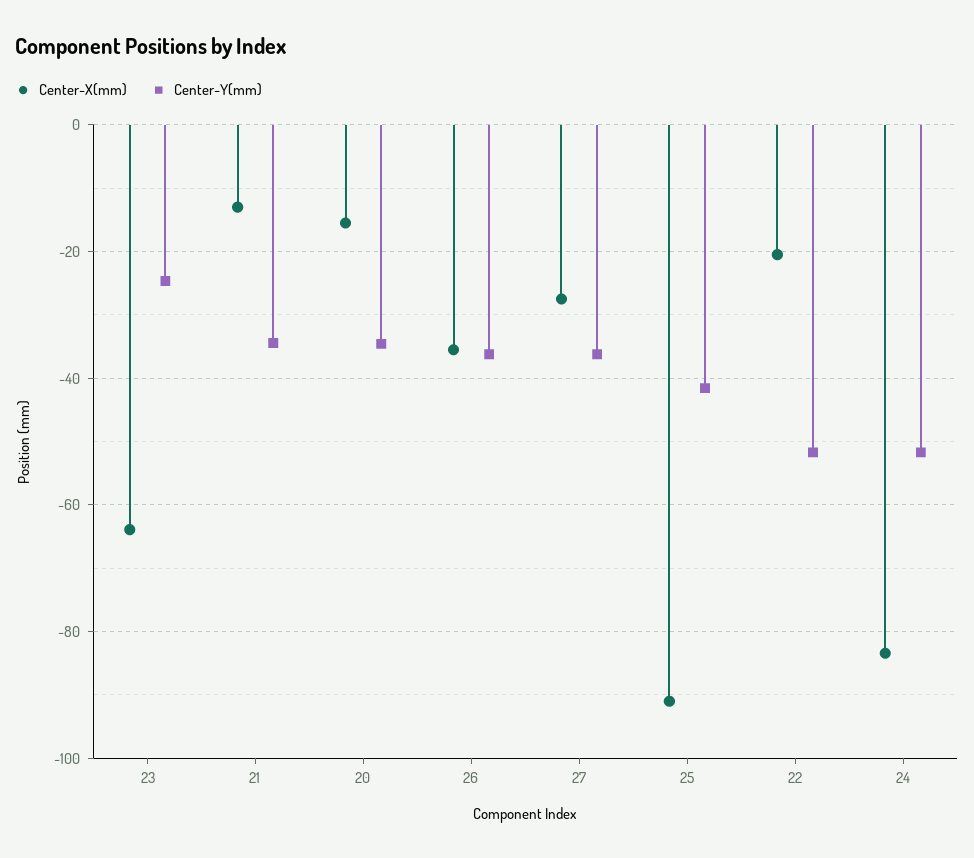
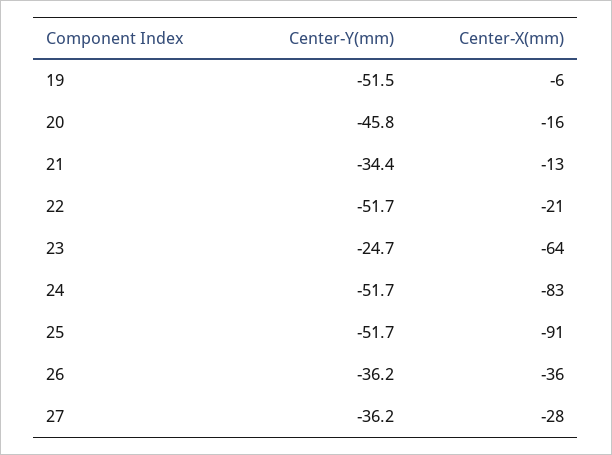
  {
    "Center-X(mm)": {
      "23": -64,
      "21": -13,
      "20": -16,
      "26": -36,
      "27": -28,
      "25": -91,
      "22": -21,
-     "24": -83
+     "24": -83,
+     "19": -6
    },
    "Center-Y(mm)": {
      "23": -24.7,
      "21": -34.4,
-     "20": -34,
+     "20": -45.8,
      "26": -36.2,
      "27": -36.2,
-     "25": -42,
+     "25": -51.7,
      "22": -51.7,
-     "24": -51.7
+     "24": -51.7,
+     "19": -51.5
    }
  }

